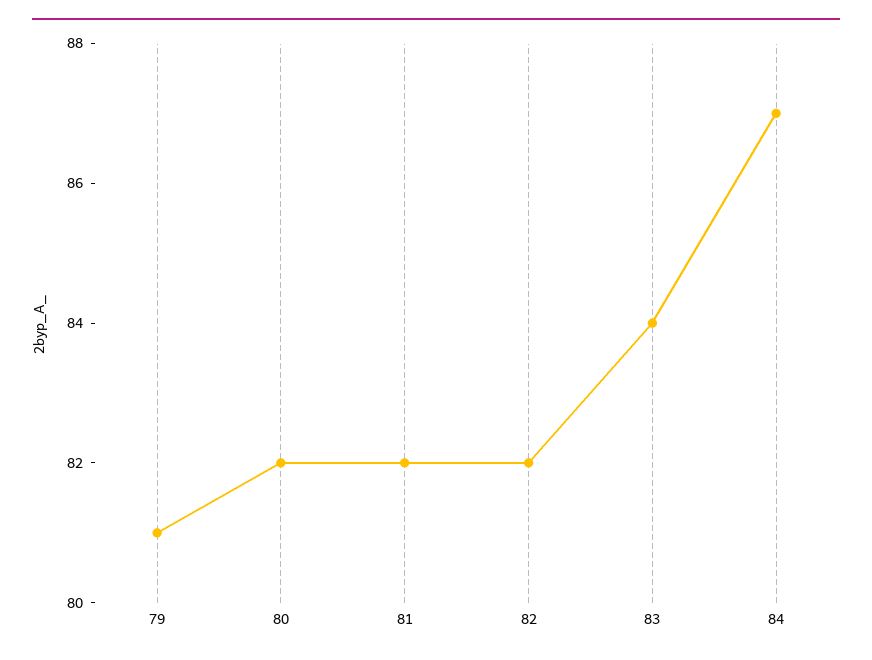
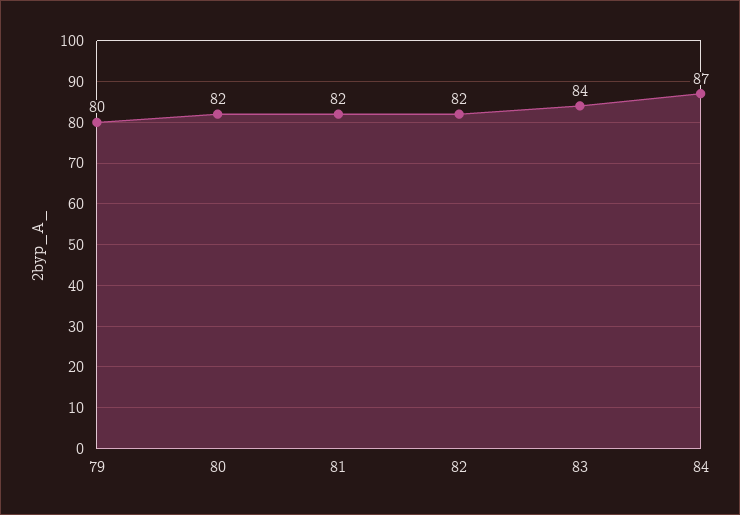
  {
-   "79": 81,
+   "79": 80,
    "80": 82,
    "81": 82,
    "82": 82,
    "83": 84,
    "84": 87
  }

